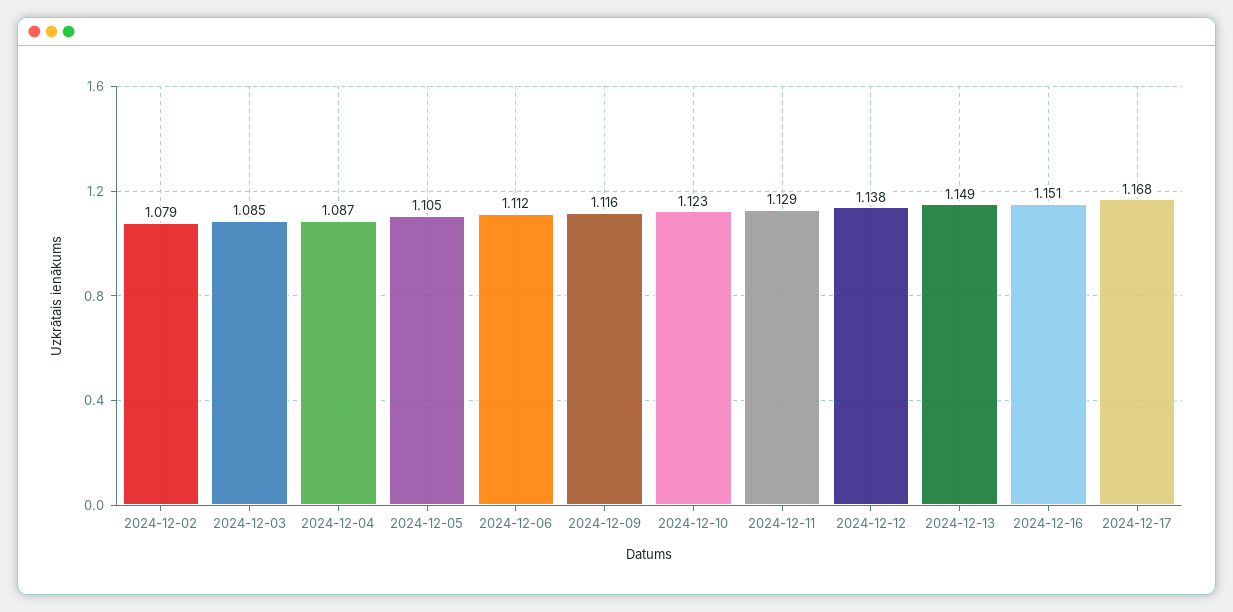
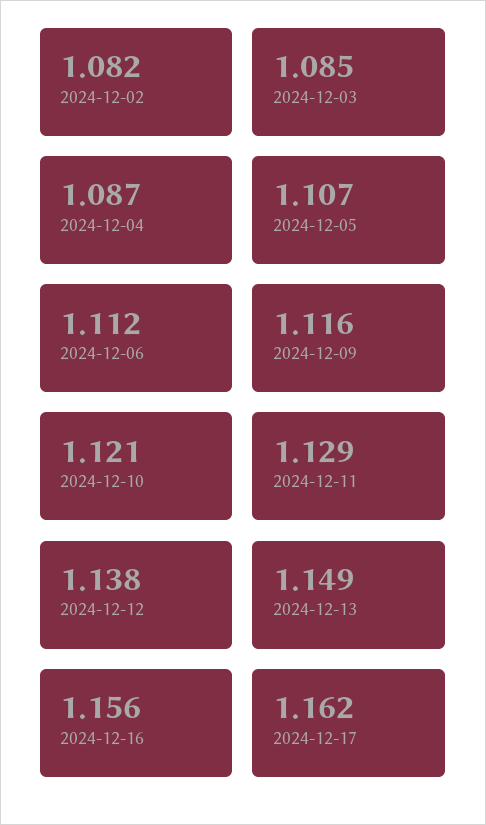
  {
-   "2024-12-02": 1.079,
+   "2024-12-02": 1.082,
    "2024-12-03": 1.085,
    "2024-12-04": 1.087,
-   "2024-12-05": 1.105,
+   "2024-12-05": 1.107,
    "2024-12-06": 1.112,
    "2024-12-09": 1.116,
-   "2024-12-10": 1.123,
+   "2024-12-10": 1.121,
    "2024-12-11": 1.129,
    "2024-12-12": 1.138,
    "2024-12-13": 1.149,
-   "2024-12-16": 1.151,
+   "2024-12-16": 1.156,
-   "2024-12-17": 1.168
+   "2024-12-17": 1.162
  }

